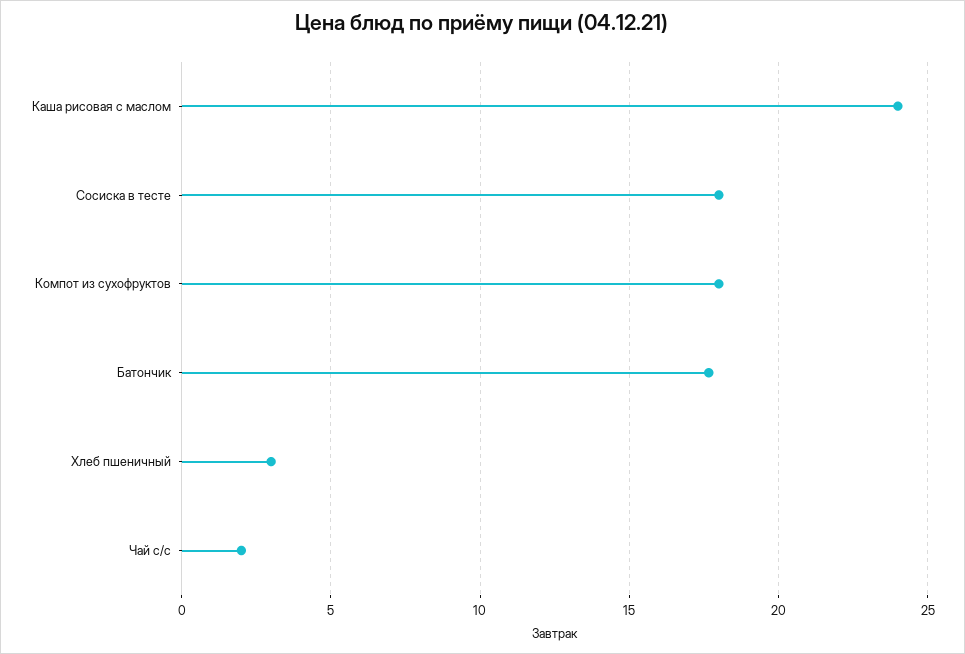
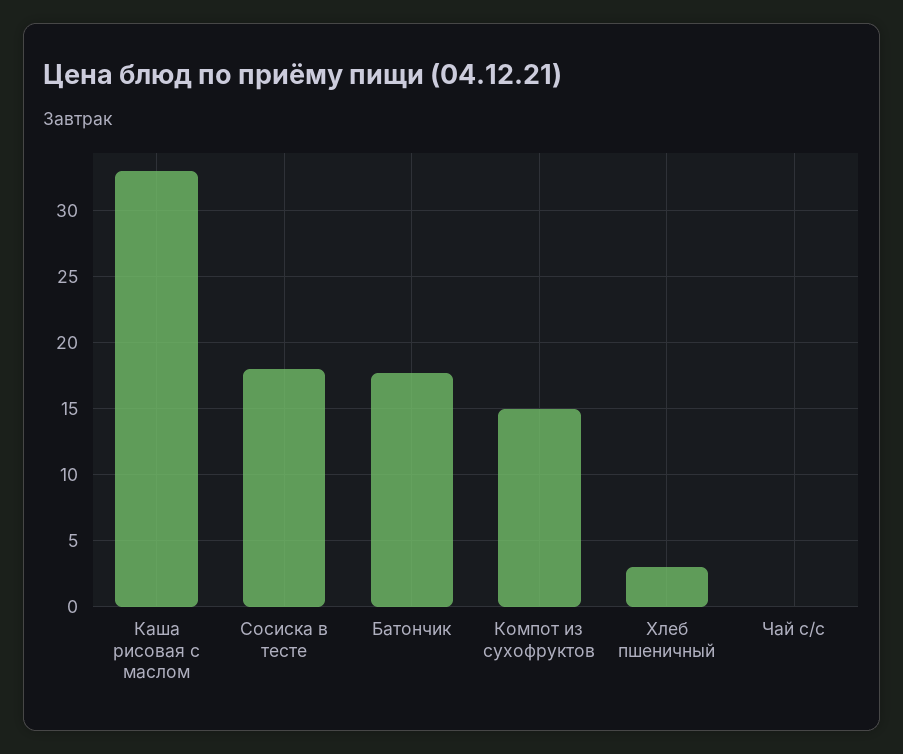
  {
-   "Каша рисовая с маслом": 24,
+   "Каша рисовая с маслом": 33,
    "Сосиска в тесте": 18,
-   "Компот из сухофруктов": 18,
+   "Компот из сухофруктов": 15,
    "Батончик": 17.5,
    "Хлеб пшеничный": 3,
-   "Чай с/с": 2
+   "Чай с/с": 0
  }

